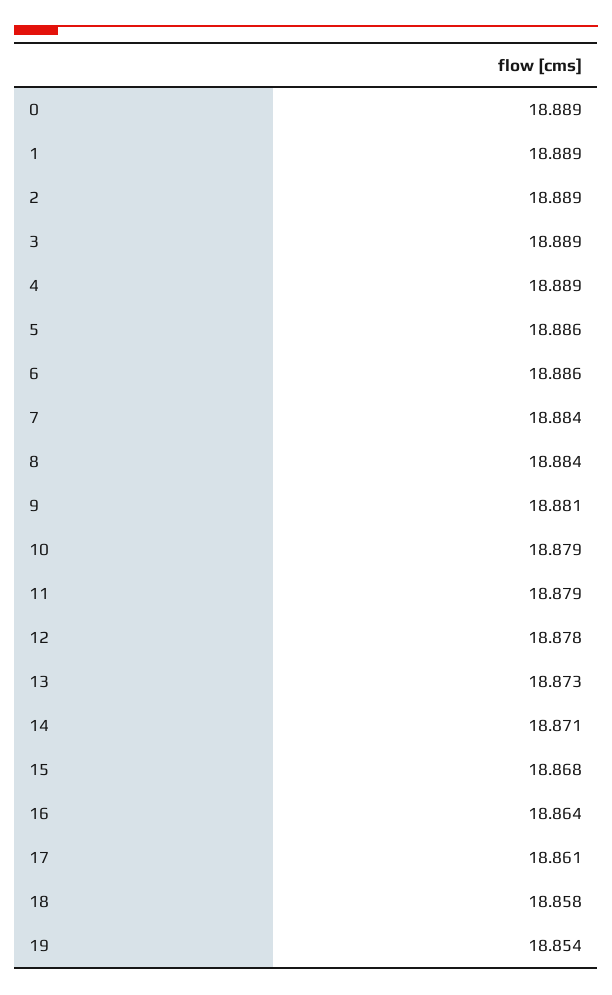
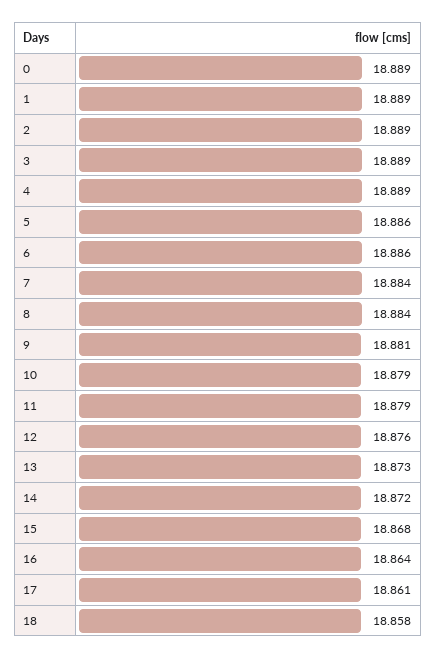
  {
    "0": 18.889,
    "1": 18.889,
    "2": 18.889,
    "3": 18.889,
    "4": 18.889,
    "5": 18.886,
    "6": 18.886,
    "7": 18.884,
    "8": 18.884,
    "9": 18.881,
    "10": 18.879,
    "11": 18.879,
-   "12": 18.878,
+   "12": 18.876,
    "13": 18.873,
-   "14": 18.871,
+   "14": 18.872,
    "15": 18.868,
    "16": 18.864,
    "17": 18.861,
-   "18": 18.858,
+   "18": 18.858
-   "19": 18.854
  }

